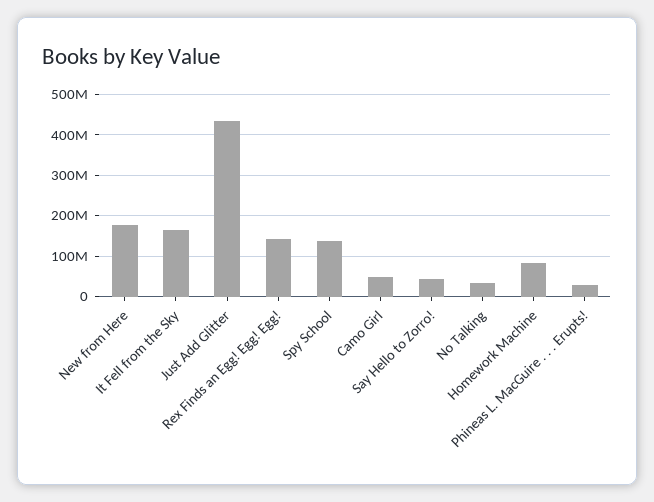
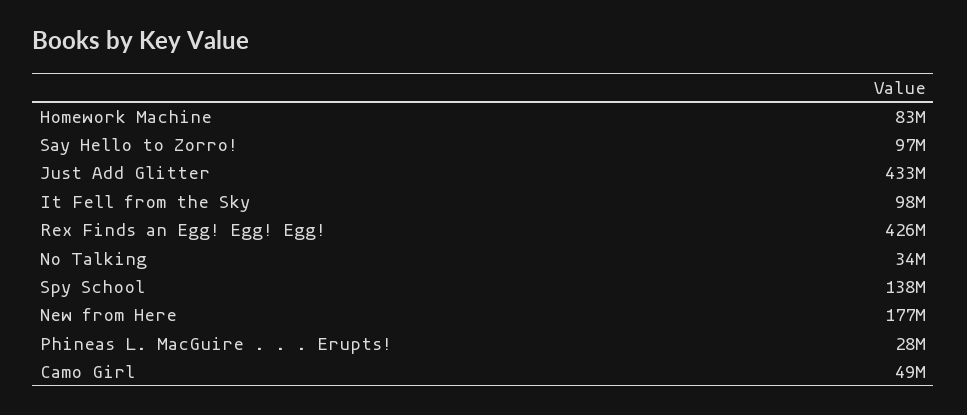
  {
    "New from Here": 177000000,
-   "It Fell from the Sky": 160000000,
+   "It Fell from the Sky": 98000000,
    "Just Add Glitter": 433000000,
-   "Rex Finds an Egg! Egg! Egg!": 140000000,
+   "Rex Finds an Egg! Egg! Egg!": 426000000,
    "Spy School": 138000000,
    "Camo Girl": 49000000,
-   "Say Hello to Zorro!": 40000000,
+   "Say Hello to Zorro!": 97000000,
    "No Talking": 34000000,
    "Homework Machine": 83000000,
    "Phineas L. MacGuire . . . Erupts!": 28000000
  }

